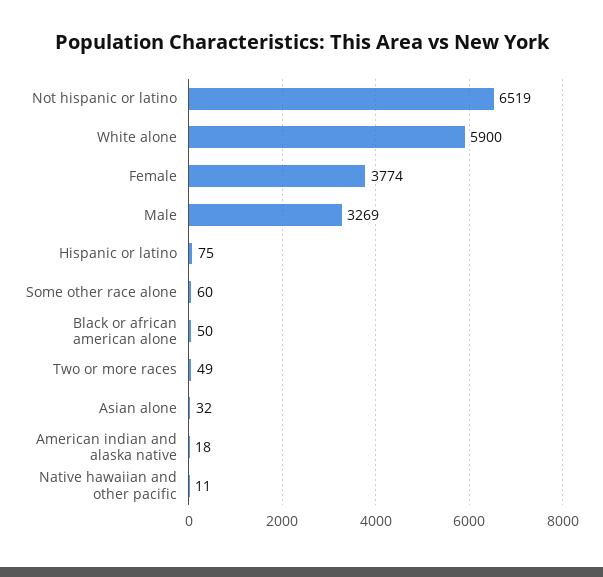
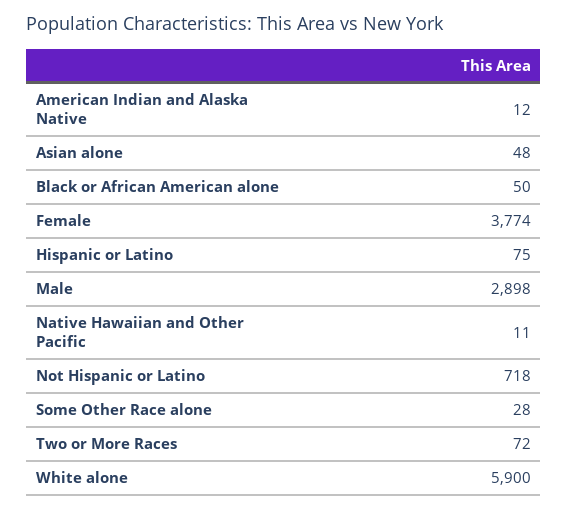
  {
-   "Not hispanic or latino": 6519,
+   "Not hispanic or latino": 718,
    "White alone": 5900,
    "Female": 3774,
-   "Male": 3269,
+   "Male": 2898,
    "Hispanic or latino": 75,
-   "Some other race alone": 60,
+   "Some other race alone": 28,
    "Black or african american alone": 50,
-   "Two or more races": 49,
+   "Two or more races": 72,
-   "Asian alone": 32,
+   "Asian alone": 48,
-   "American indian and alaska native": 18,
+   "American indian and alaska native": 12,
    "Native hawaiian and other pacific": 11
  }

